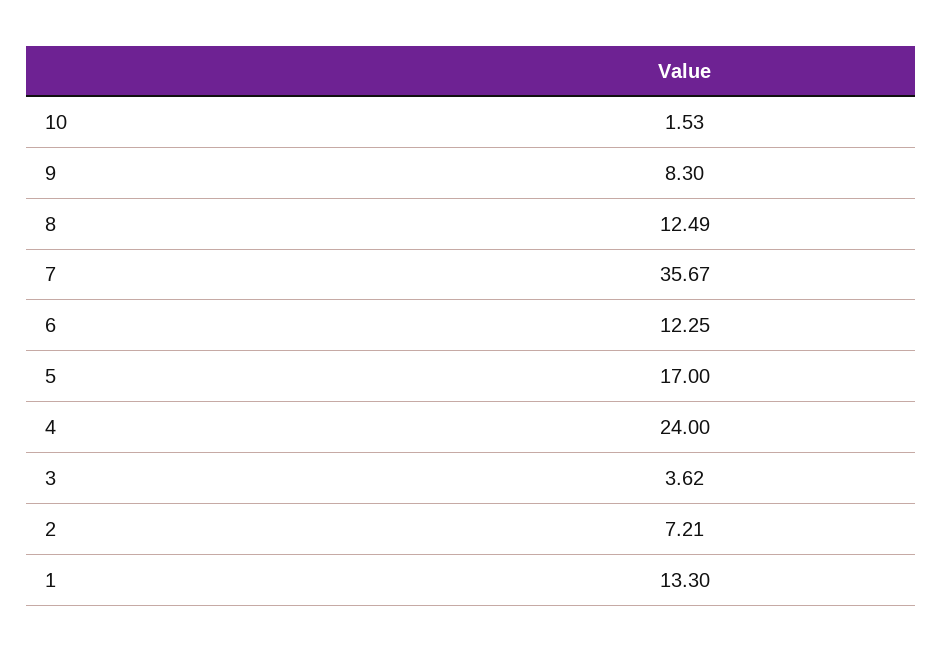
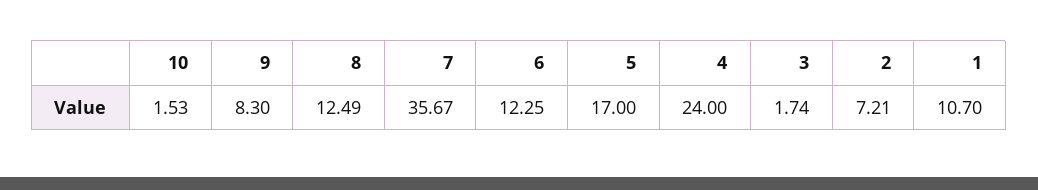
  {
    "10": 1.53,
    "9": 8.3,
    "8": 12.49,
    "7": 35.67,
    "6": 12.25,
    "5": 17,
    "4": 24,
-   "3": 3.62,
+   "3": 1.74,
    "2": 7.21,
-   "1": 13.3
+   "1": 10.7
  }

